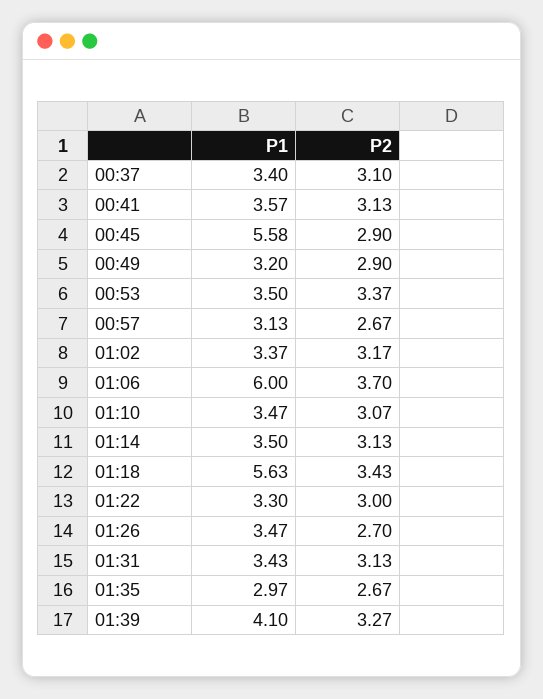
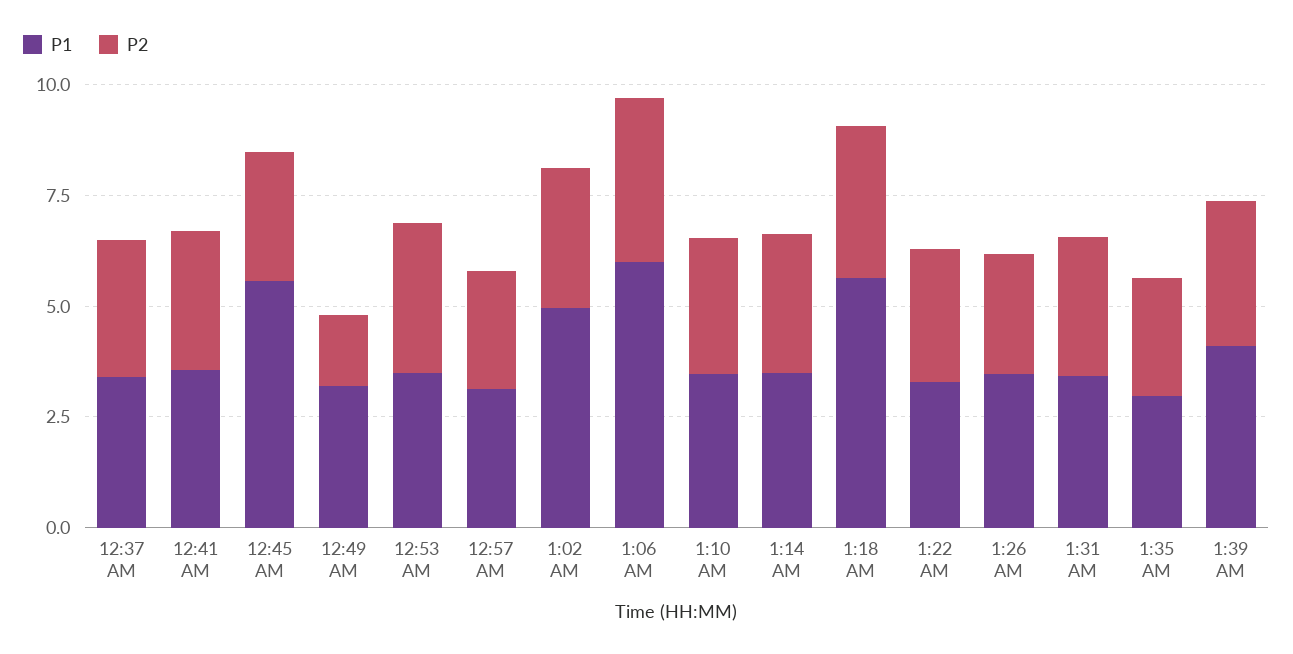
  {
    "P1": {
      "00:37": 3.4,
      "00:41": 3.57,
      "00:45": 5.58,
      "00:49": 3.2,
      "00:53": 3.5,
      "00:57": 3.13,
-     "01:02": 3.37,
+     "01:02": 5,
      "01:06": 6,
      "01:10": 3.47,
      "01:14": 3.5,
      "01:18": 5.63,
      "01:22": 3.3,
      "01:26": 3.47,
      "01:31": 3.43,
      "01:35": 2.97,
      "01:39": 4.1
    },
    "P2": {
      "00:37": 3.1,
      "00:41": 3.13,
      "00:45": 2.9,
-     "00:49": 2.9,
+     "00:49": 1.5,
      "00:53": 3.37,
      "00:57": 2.67,
      "01:02": 3.17,
      "01:06": 3.7,
      "01:10": 3.07,
      "01:14": 3.13,
      "01:18": 3.43,
      "01:22": 3,
      "01:26": 2.7,
      "01:31": 3.13,
      "01:35": 2.67,
      "01:39": 3.27
    }
  }

